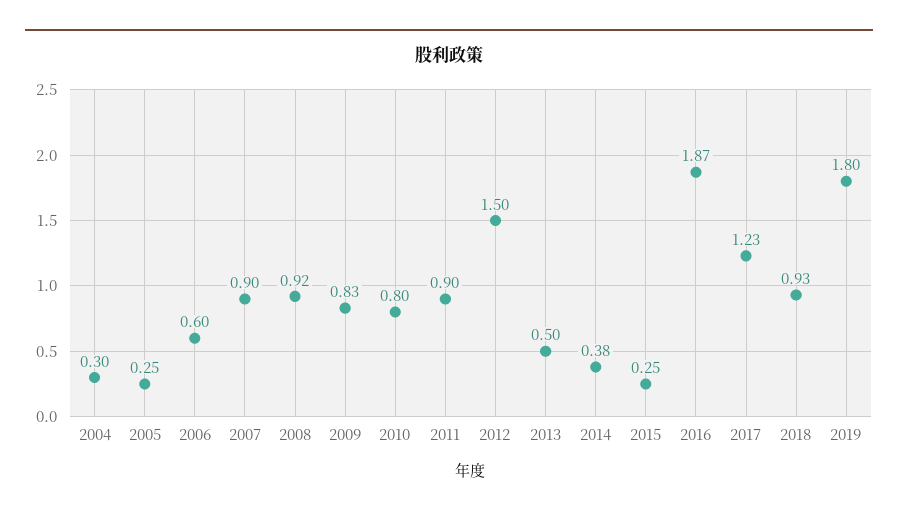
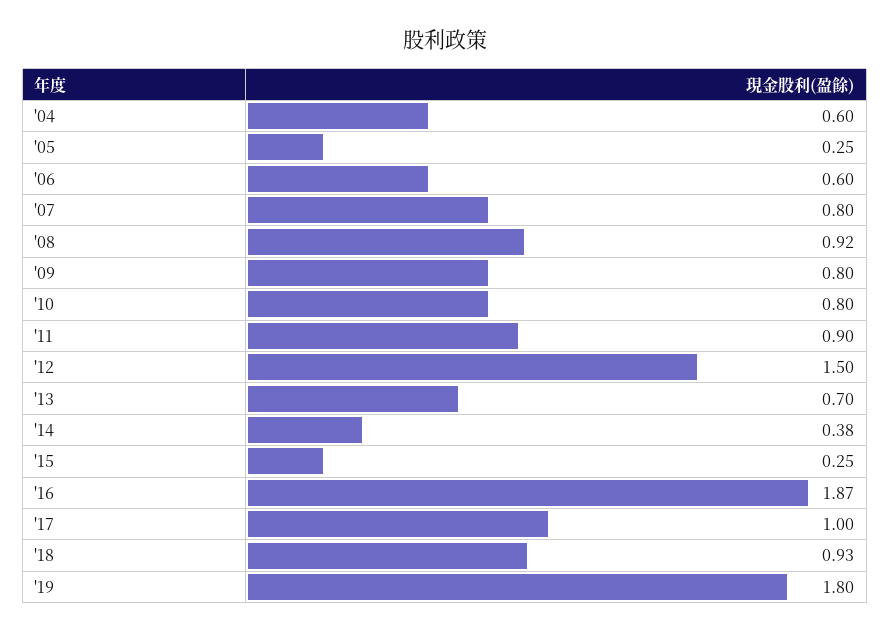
  {
-   "2004": 0.3,
+   "2004": 0.6,
    "2005": 0.25,
    "2006": 0.6,
-   "2007": 0.9,
+   "2007": 0.8,
    "2008": 0.92,
-   "2009": 0.83,
+   "2009": 0.8,
    "2010": 0.8,
    "2011": 0.9,
    "2012": 1.5,
-   "2013": 0.5,
+   "2013": 0.7,
    "2014": 0.38,
    "2015": 0.25,
    "2016": 1.87,
-   "2017": 1.23,
+   "2017": 1,
    "2018": 0.93,
    "2019": 1.8
  }

